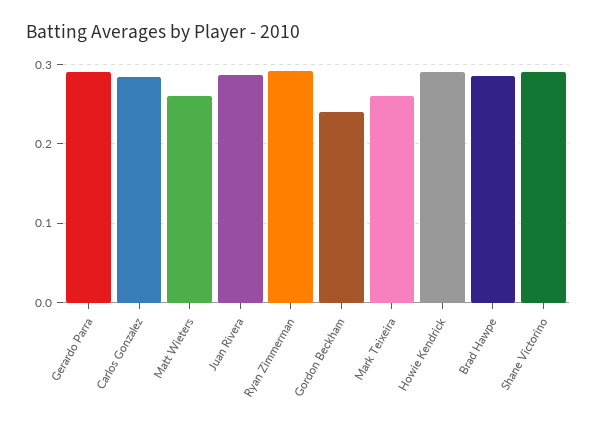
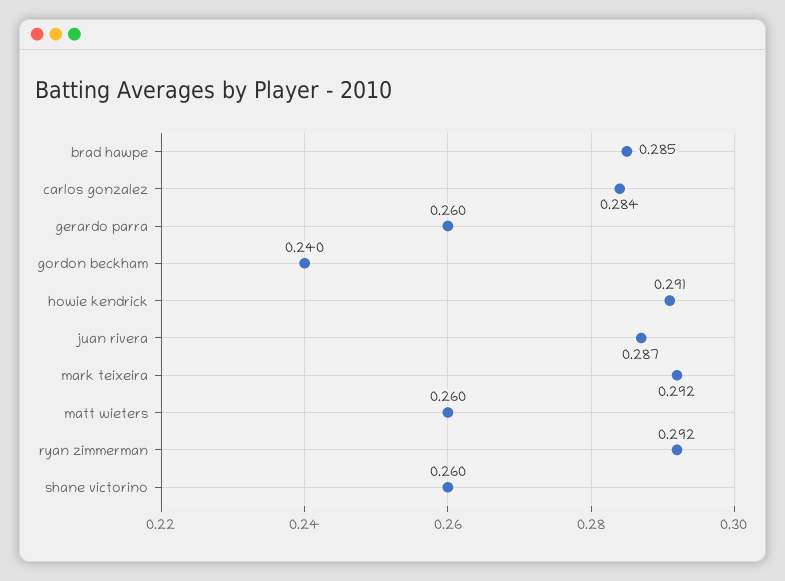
  {
-   "Gerardo Parra": 0.29,
+   "Gerardo Parra": 0.26,
    "Carlos Gonzalez": 0.284,
    "Matt Wieters": 0.26,
    "Juan Rivera": 0.287,
    "Ryan Zimmerman": 0.292,
    "Gordon Beckham": 0.24,
-   "Mark Teixeira": 0.26,
+   "Mark Teixeira": 0.292,
    "Howie Kendrick": 0.291,
    "Brad Hawpe": 0.285,
-   "Shane Victorino": 0.29
+   "Shane Victorino": 0.26
  }

